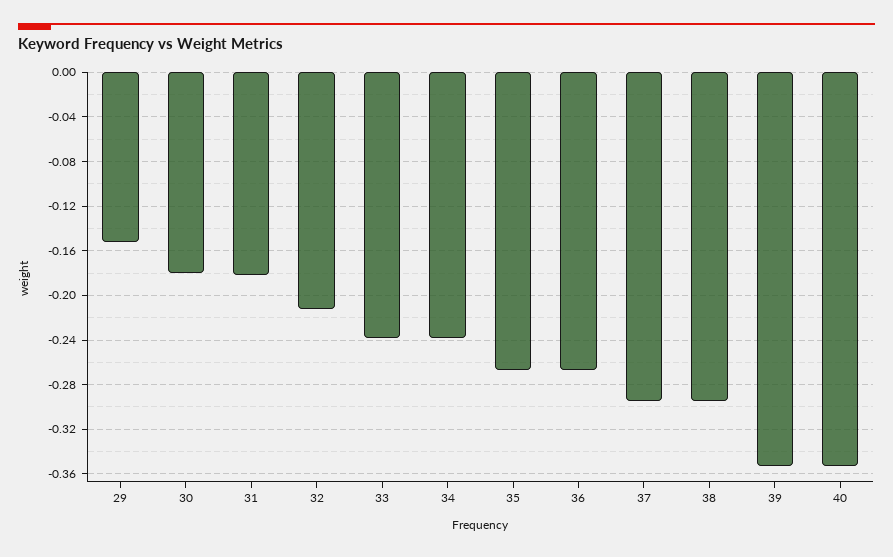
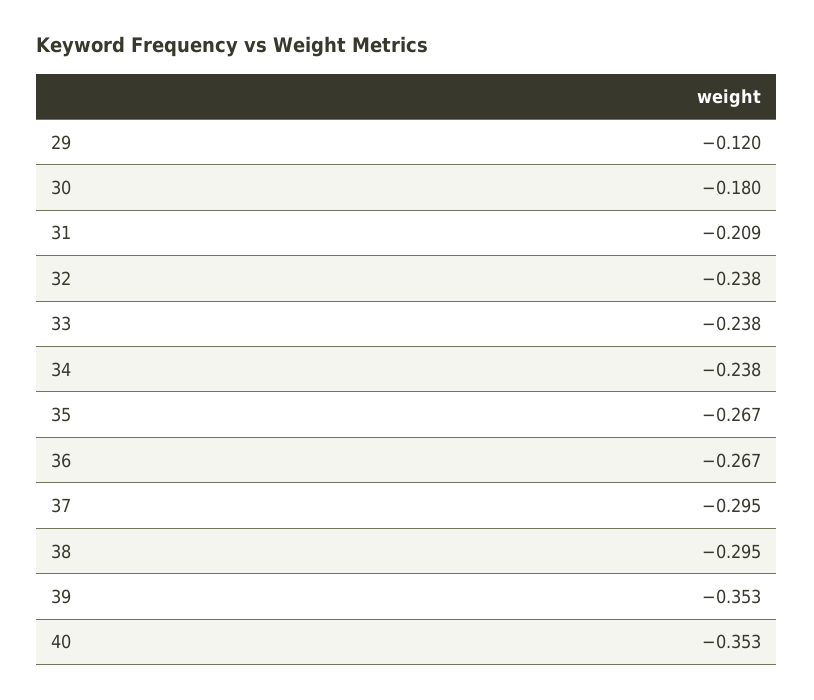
  {
-   "29": -0.15,
+   "29": -0.12,
    "30": -0.18,
-   "31": -0.18,
+   "31": -0.209,
-   "32": -0.21,
+   "32": -0.238,
    "33": -0.238,
    "34": -0.238,
    "35": -0.267,
    "36": -0.267,
    "37": -0.295,
    "38": -0.295,
    "39": -0.353,
    "40": -0.353
  }

